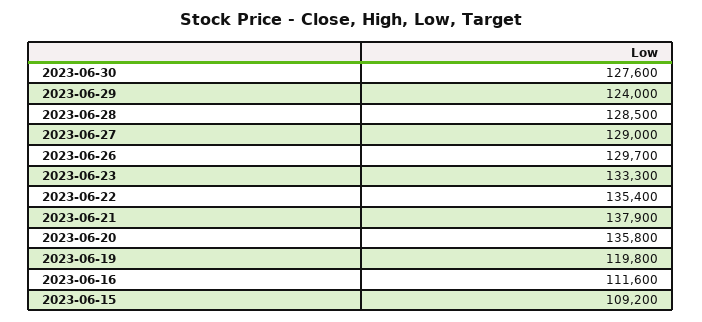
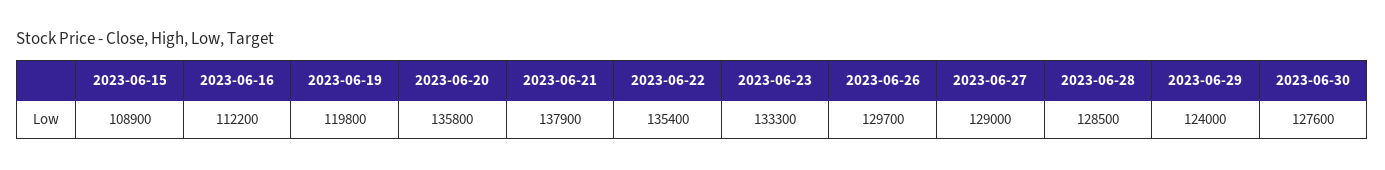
  {
    "2023-06-30": 127600,
    "2023-06-29": 124000,
    "2023-06-28": 128500,
    "2023-06-27": 129000,
    "2023-06-26": 129700,
    "2023-06-23": 133300,
    "2023-06-22": 135400,
    "2023-06-21": 137900,
    "2023-06-20": 135800,
    "2023-06-19": 119800,
-   "2023-06-16": 111600,
+   "2023-06-16": 112200,
-   "2023-06-15": 109200
+   "2023-06-15": 108900
  }

